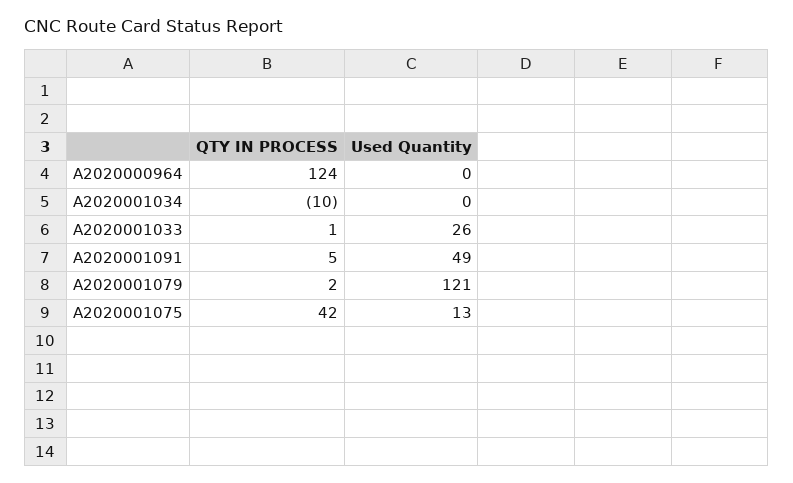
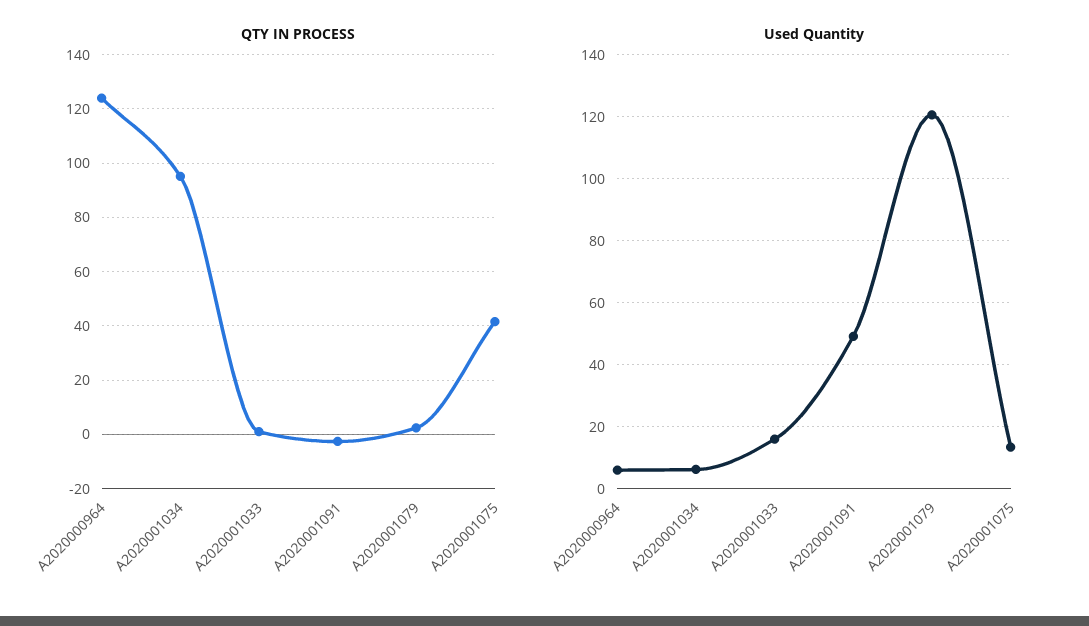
  {
    "QTY IN PROCESS": {
      "A2020000964": 124,
-     "A2020001034": -10,
+     "A2020001034": 95,
      "A2020001033": 1,
-     "A2020001091": 5,
+     "A2020001091": -2.5,
      "A2020001079": 2,
      "A2020001075": 42
    },
    "Used Quantity": {
-     "A2020000964": 0,
+     "A2020000964": 6,
-     "A2020001034": 0,
+     "A2020001034": 6,
-     "A2020001033": 26,
+     "A2020001033": 16,
      "A2020001091": 49,
      "A2020001079": 121,
      "A2020001075": 13
    }
  }

